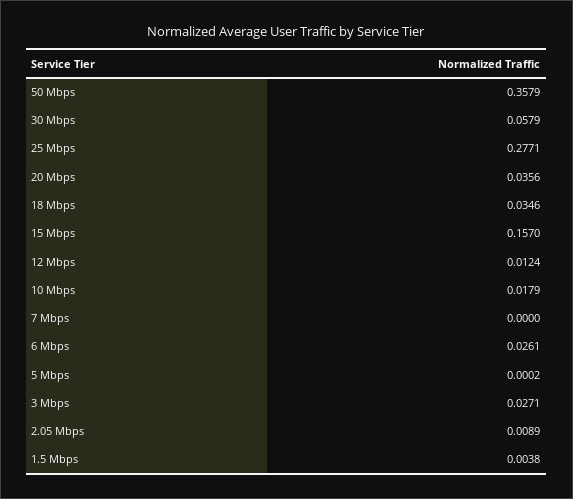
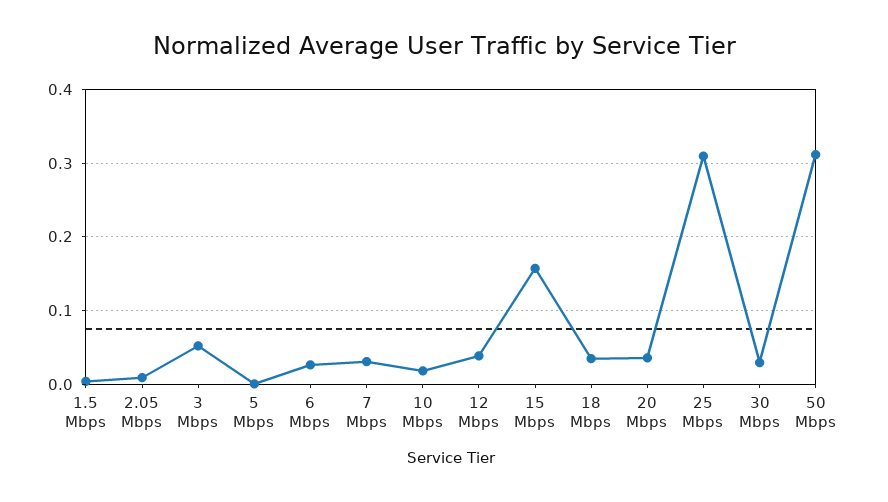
  {
-   "50 Mbps": 0.3579,
+   "50 Mbps": 0.31,
-   "30 Mbps": 0.0579,
+   "30 Mbps": 0.03,
-   "25 Mbps": 0.2771,
+   "25 Mbps": 0.31,
    "20 Mbps": 0.0356,
    "18 Mbps": 0.0346,
    "15 Mbps": 0.157,
-   "12 Mbps": 0.0124,
+   "12 Mbps": 0.04,
    "10 Mbps": 0.0179,
-   "7 Mbps": 0,
+   "7 Mbps": 0.03,
    "6 Mbps": 0.0261,
    "5 Mbps": 0.0002,
-   "3 Mbps": 0.0271,
+   "3 Mbps": 0.05,
    "2.05 Mbps": 0.0089,
    "1.5 Mbps": 0.0038
  }

